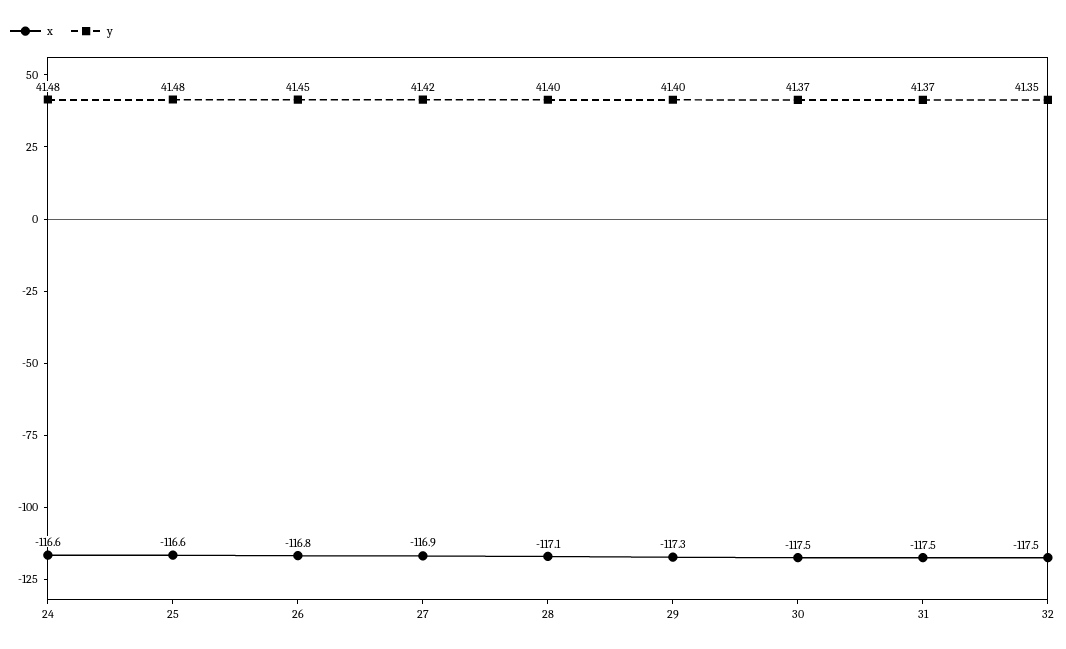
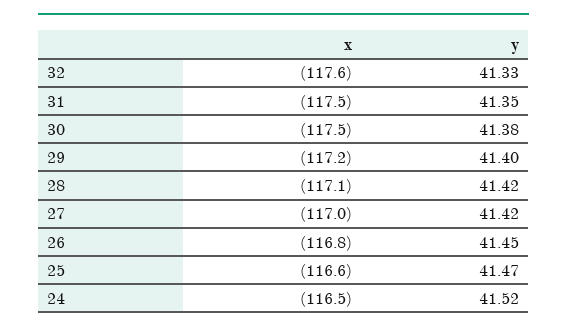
  {
    "x": {
-     "24": -116.6,
+     "24": -116.5,
      "25": -116.6,
      "26": -116.8,
-     "27": -116.9,
+     "27": -117,
      "28": -117.1,
-     "29": -117.3,
+     "29": -117.2,
      "30": -117.5,
      "31": -117.5,
-     "32": -117.5
+     "32": -117.6
    },
    "y": {
-     "24": 41.48,
+     "24": 41.52,
-     "25": 41.48,
+     "25": 41.47,
      "26": 41.45,
      "27": 41.42,
-     "28": 41.4,
+     "28": 41.42,
      "29": 41.4,
-     "30": 41.37,
+     "30": 41.38,
-     "31": 41.37,
+     "31": 41.35,
-     "32": 41.35
+     "32": 41.33
    }
  }

